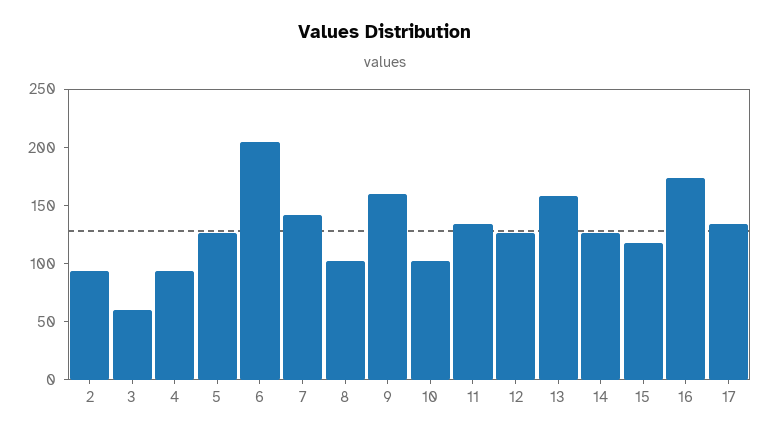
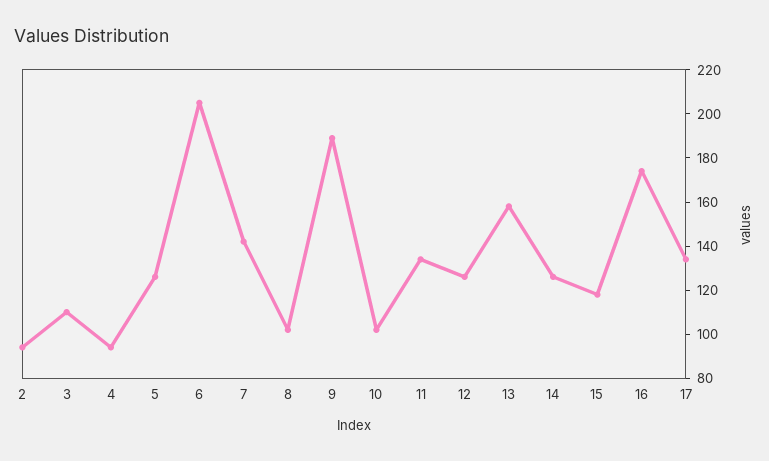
  {
    "2": 95,
-   "3": 60,
+   "3": 110,
    "4": 95,
    "5": 125,
    "6": 205,
    "7": 140,
    "8": 100,
-   "9": 160,
+   "9": 190,
    "10": 100,
    "11": 135,
    "12": 125,
    "13": 160,
    "14": 125,
    "15": 120,
    "16": 175,
    "17": 135
  }

